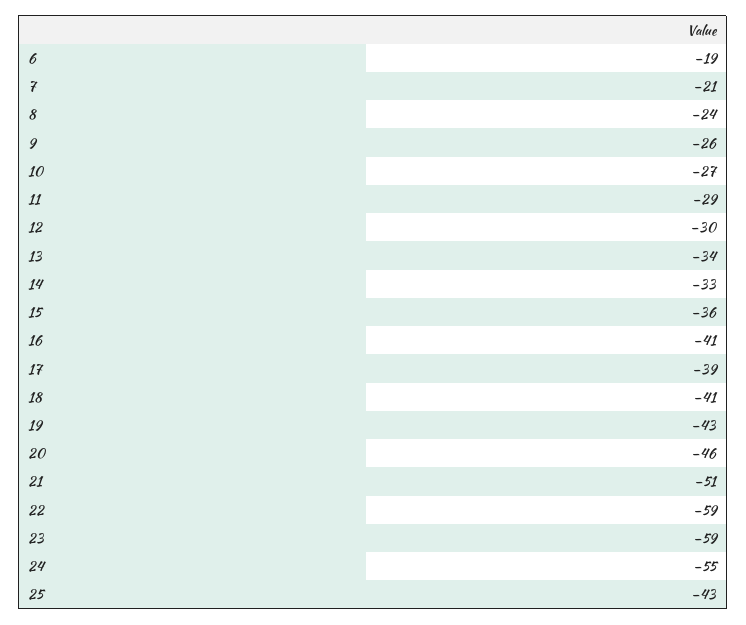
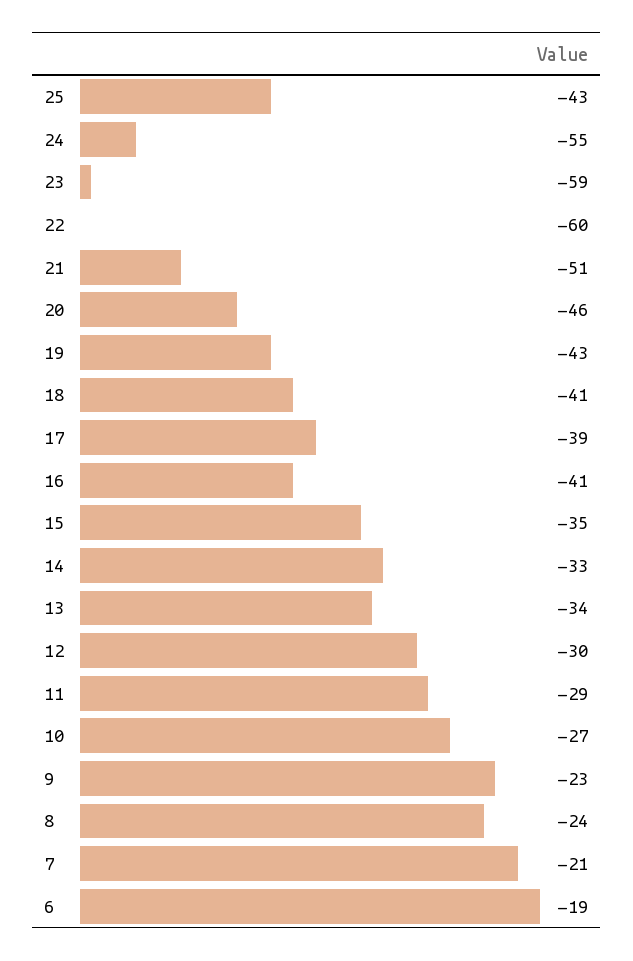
  {
    "6": -19,
    "7": -21,
    "8": -24,
-   "9": -26,
+   "9": -23,
    "10": -27,
    "11": -29,
    "12": -30,
    "13": -34,
    "14": -33,
-   "15": -36,
+   "15": -35,
    "16": -41,
    "17": -39,
    "18": -41,
    "19": -43,
    "20": -46,
    "21": -51,
-   "22": -59,
+   "22": -60,
    "23": -59,
    "24": -55,
    "25": -43
  }

